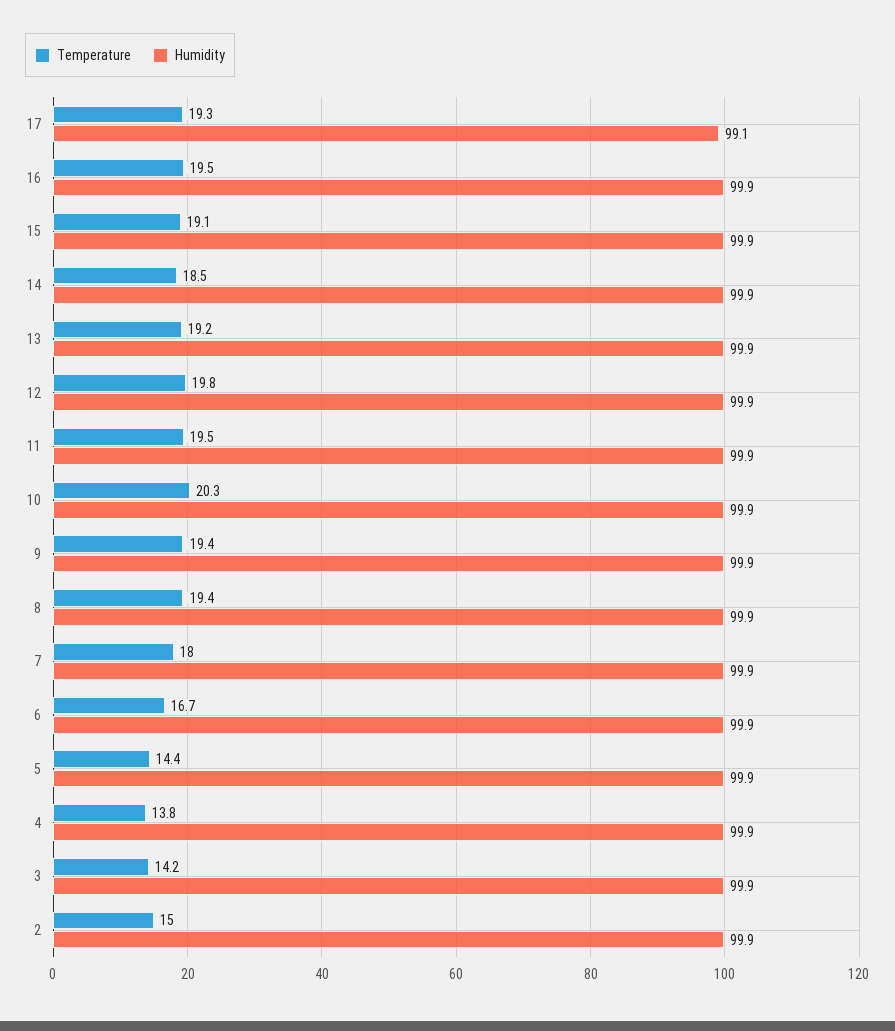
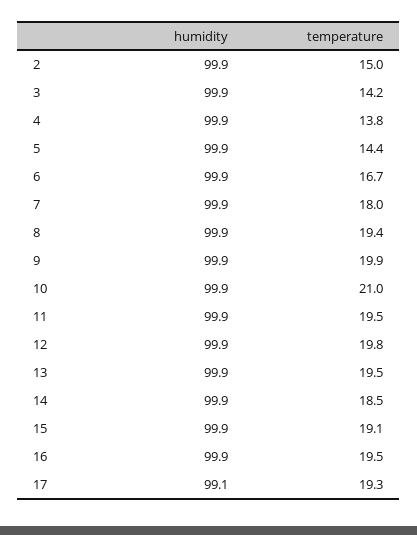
  {
    "Temperature": {
      "17": 19.3,
      "16": 19.5,
      "15": 19.1,
      "14": 18.5,
-     "13": 19.2,
+     "13": 19.5,
      "12": 19.8,
      "11": 19.5,
-     "10": 20.3,
+     "10": 21,
-     "9": 19.4,
+     "9": 19.9,
      "8": 19.4,
      "7": 18,
      "6": 16.7,
      "5": 14.4,
      "4": 13.8,
      "3": 14.2,
      "2": 15
    },
    "Humidity": {
      "17": 99.1,
      "16": 99.9,
      "15": 99.9,
      "14": 99.9,
      "13": 99.9,
      "12": 99.9,
      "11": 99.9,
      "10": 99.9,
      "9": 99.9,
      "8": 99.9,
      "7": 99.9,
      "6": 99.9,
      "5": 99.9,
      "4": 99.9,
      "3": 99.9,
      "2": 99.9
    }
  }

